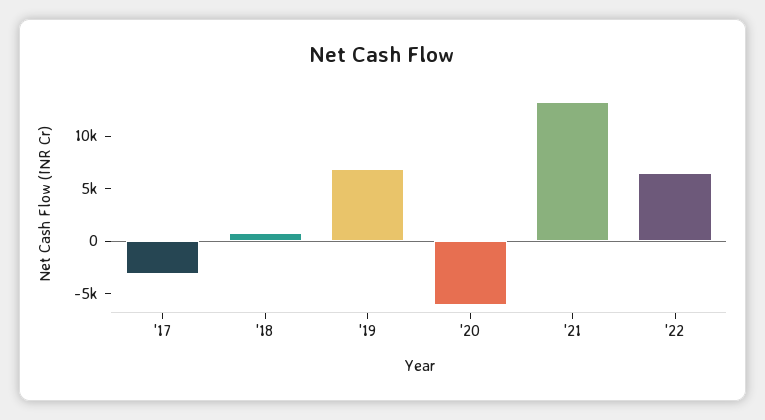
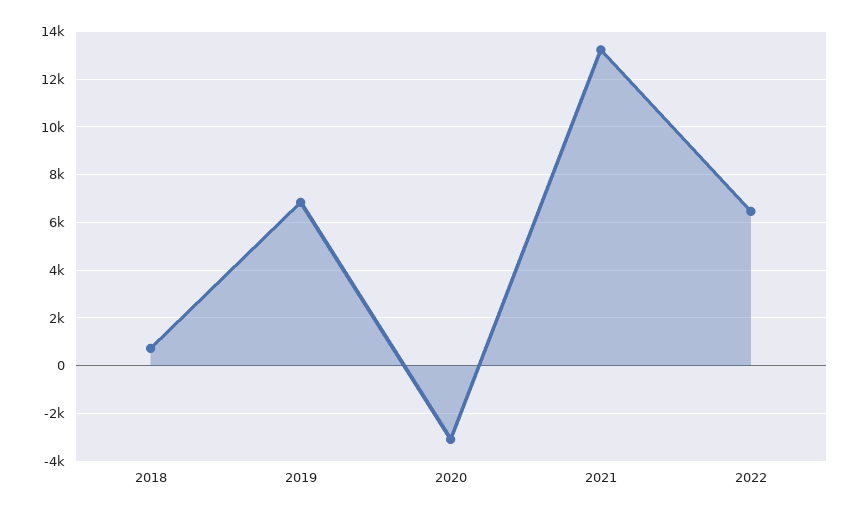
  {
-   "'17": -3000,
    "'18": 500,
    "'19": 7000,
-   "'20": -6000,
+   "'20": -3000,
    "'21": 13000,
    "'22": 6500
  }

